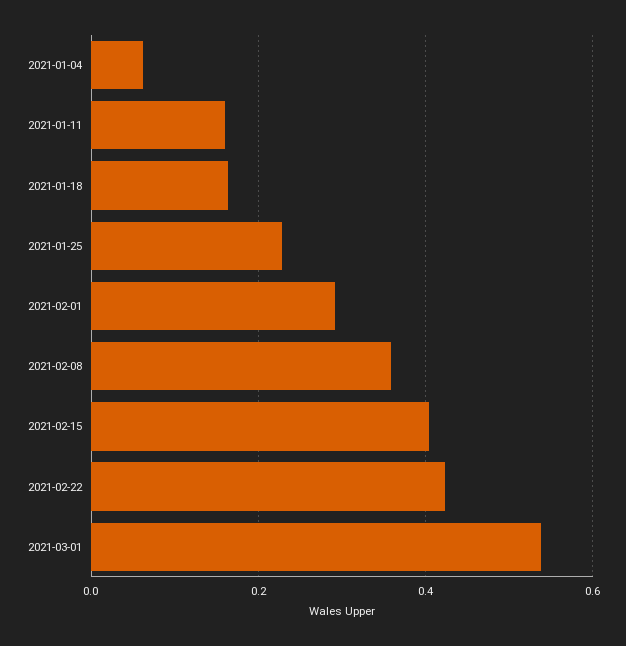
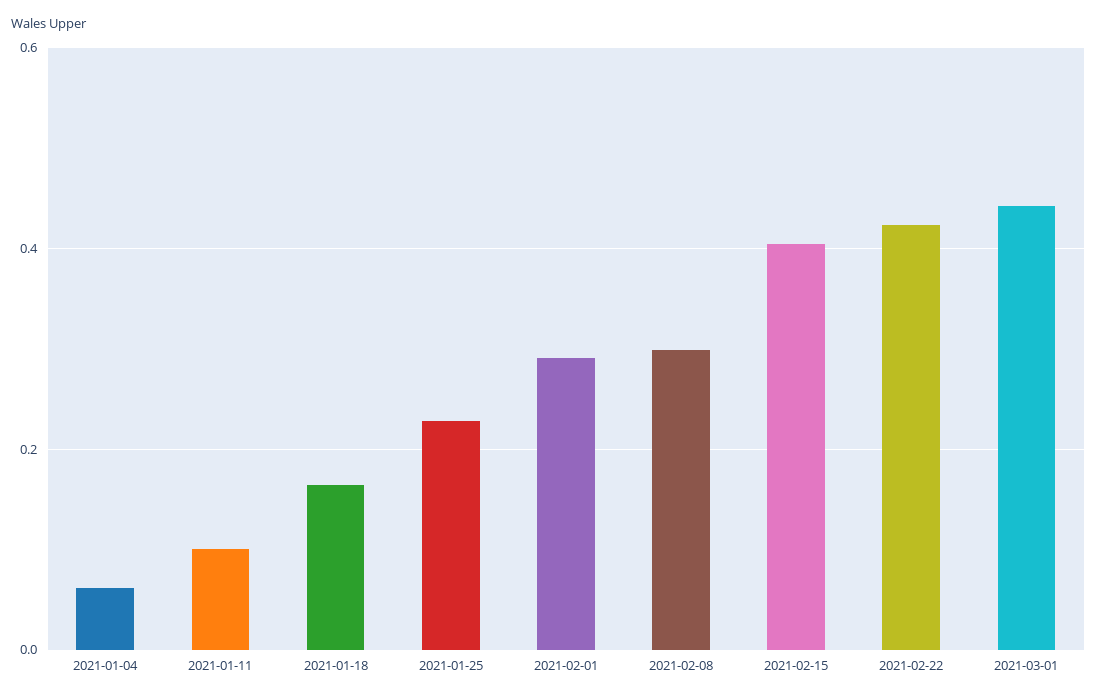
  {
    "2021-01-04": 0.06,
-   "2021-01-11": 0.16,
+   "2021-01-11": 0.1,
    "2021-01-18": 0.16,
    "2021-01-25": 0.22,
    "2021-02-01": 0.3,
-   "2021-02-08": 0.36,
+   "2021-02-08": 0.3,
    "2021-02-15": 0.4,
    "2021-02-22": 0.42,
-   "2021-03-01": 0.54
+   "2021-03-01": 0.44
  }

